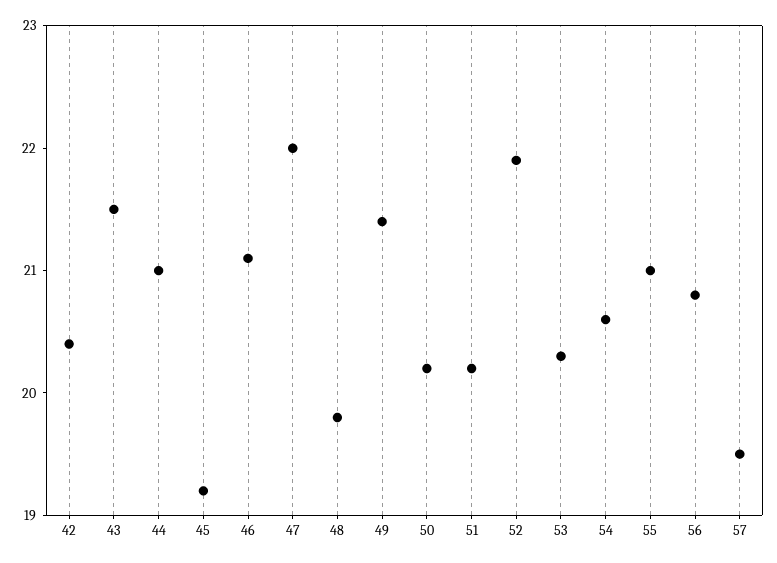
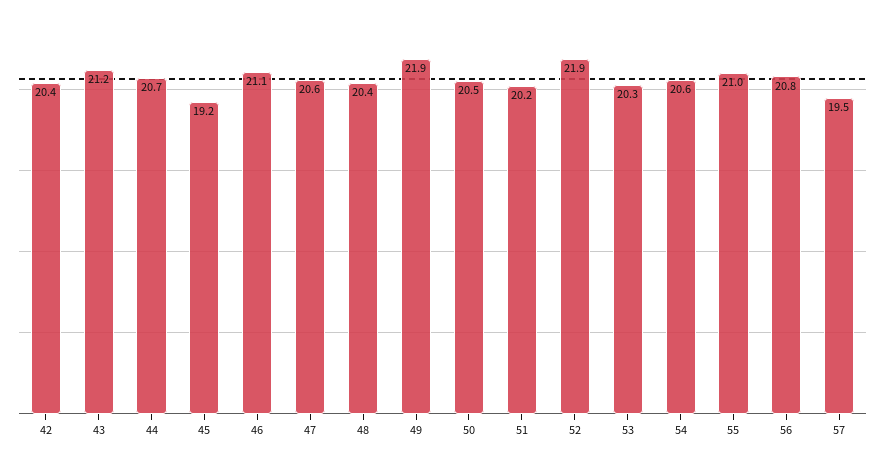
  {
    "42": 20.4,
-   "43": 21.5,
+   "43": 21.2,
-   "44": 21,
+   "44": 20.7,
    "45": 19.2,
    "46": 21.1,
-   "47": 22,
+   "47": 20.6,
-   "48": 19.8,
+   "48": 20.4,
-   "49": 21.4,
+   "49": 21.9,
-   "50": 20.2,
+   "50": 20.5,
    "51": 20.2,
    "52": 21.9,
    "53": 20.3,
    "54": 20.6,
    "55": 21,
    "56": 20.8,
    "57": 19.5
  }

